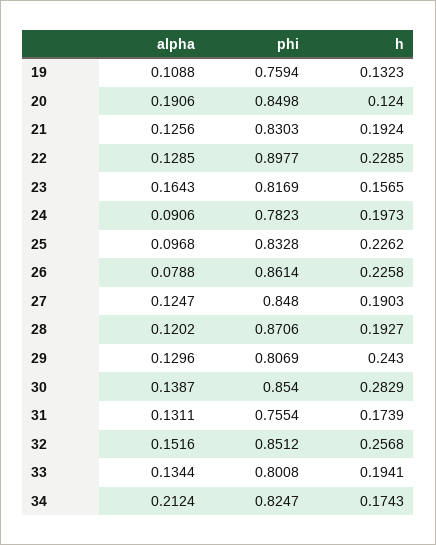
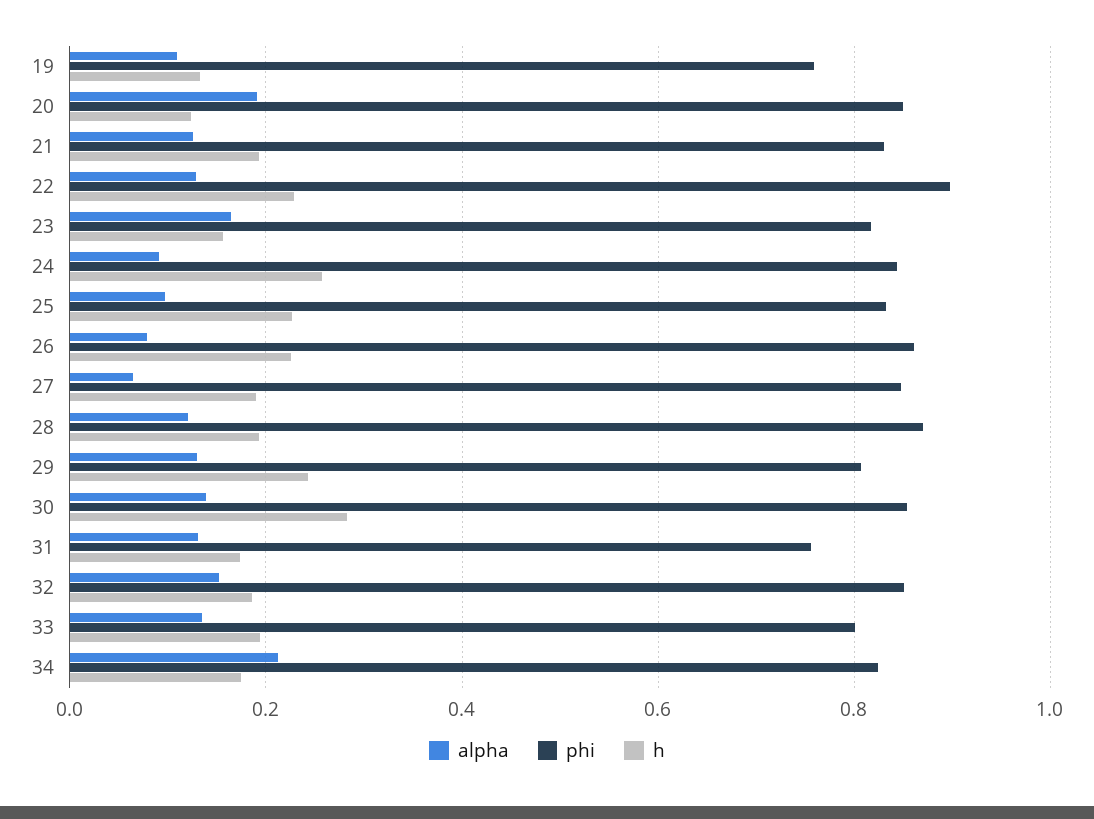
  {
    "alpha": {
      "19": 0.1088,
      "20": 0.1906,
      "21": 0.1256,
      "22": 0.1285,
      "23": 0.1643,
      "24": 0.0906,
      "25": 0.0968,
      "26": 0.0788,
-     "27": 0.1247,
+     "27": 0.06,
      "28": 0.1202,
      "29": 0.1296,
      "30": 0.1387,
      "31": 0.1311,
      "32": 0.1516,
      "33": 0.1344,
      "34": 0.2124
    },
    "phi": {
      "19": 0.7594,
      "20": 0.8498,
      "21": 0.8303,
      "22": 0.8977,
      "23": 0.8169,
-     "24": 0.7823,
+     "24": 0.84,
      "25": 0.8328,
      "26": 0.8614,
      "27": 0.848,
      "28": 0.8706,
      "29": 0.8069,
      "30": 0.854,
      "31": 0.7554,
      "32": 0.8512,
      "33": 0.8008,
      "34": 0.8247
    },
    "h": {
      "19": 0.1323,
      "20": 0.124,
      "21": 0.1924,
      "22": 0.2285,
      "23": 0.1565,
-     "24": 0.1973,
+     "24": 0.26,
      "25": 0.2262,
      "26": 0.2258,
      "27": 0.1903,
      "28": 0.1927,
      "29": 0.243,
      "30": 0.2829,
      "31": 0.1739,
-     "32": 0.2568,
+     "32": 0.18,
      "33": 0.1941,
      "34": 0.1743
    }
  }

